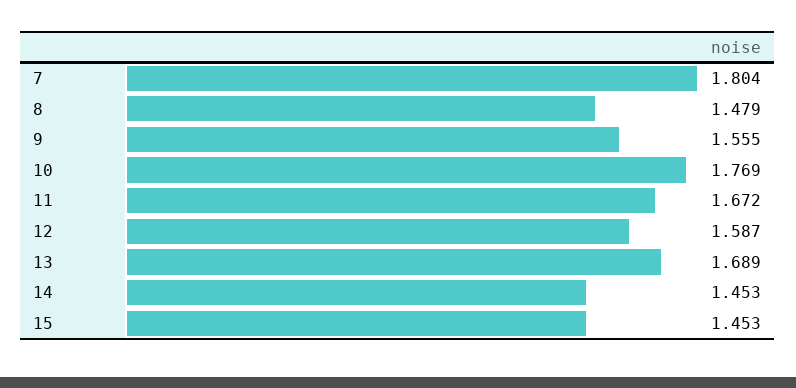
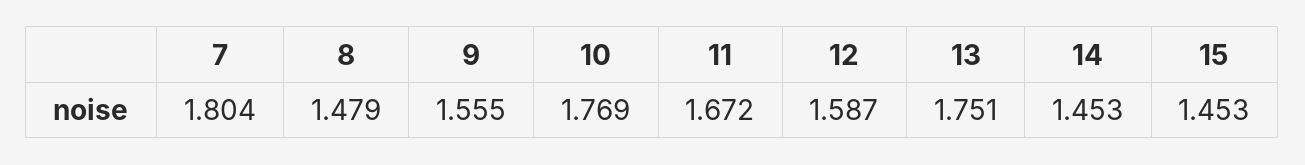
  {
    "7": 1.804,
    "8": 1.479,
    "9": 1.555,
    "10": 1.769,
    "11": 1.672,
    "12": 1.587,
-   "13": 1.689,
+   "13": 1.751,
    "14": 1.453,
    "15": 1.453
  }

